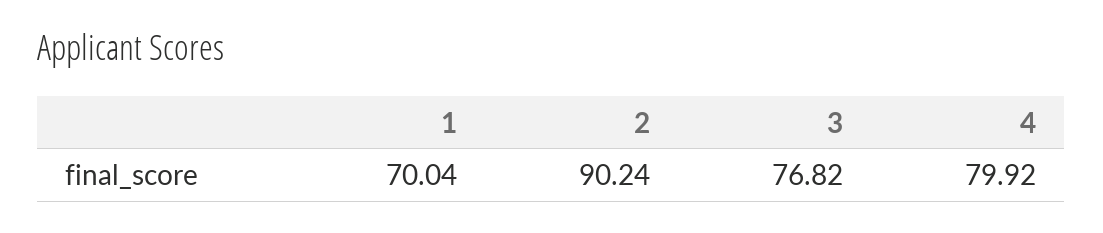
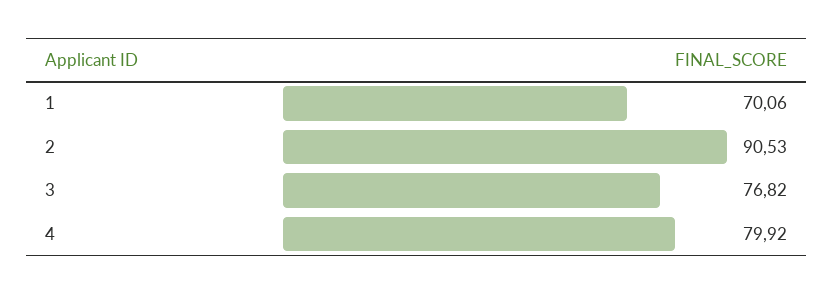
  {
-   "1": 70.04,
+   "1": 70.06,
-   "2": 90.24,
+   "2": 90.53,
    "3": 76.82,
    "4": 79.92
  }

